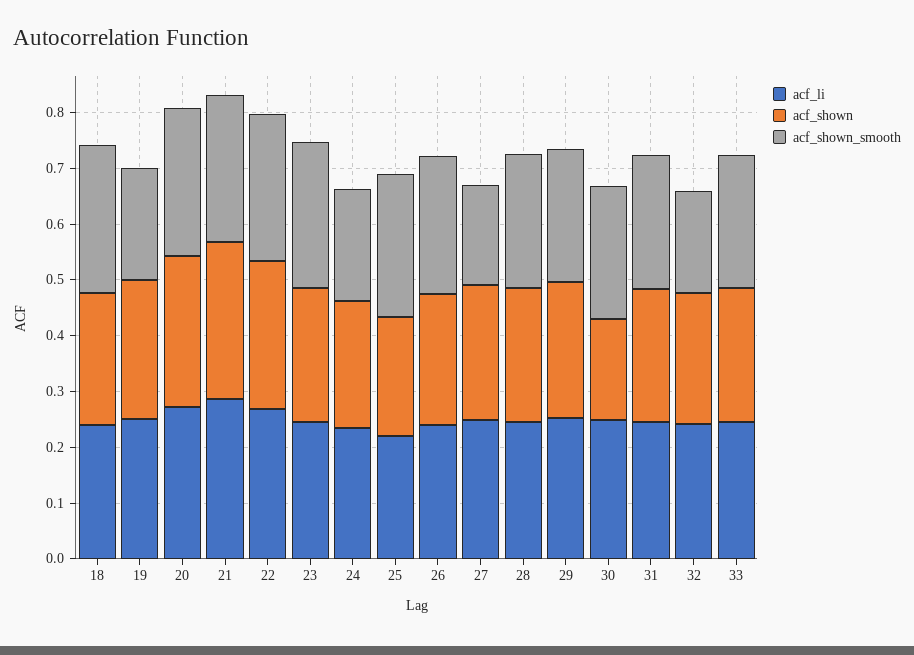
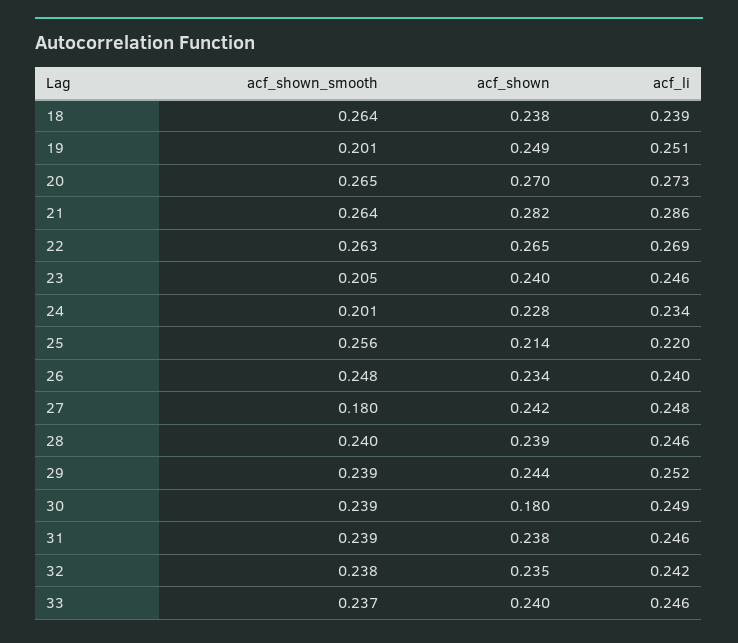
  {
    "acf_li": {
      "18": 0.239,
      "19": 0.251,
      "20": 0.273,
      "21": 0.286,
      "22": 0.269,
      "23": 0.246,
      "24": 0.234,
      "25": 0.22,
      "26": 0.24,
      "27": 0.248,
      "28": 0.246,
      "29": 0.252,
      "30": 0.249,
      "31": 0.246,
      "32": 0.242,
      "33": 0.246
    },
    "acf_shown": {
      "18": 0.238,
      "19": 0.249,
      "20": 0.27,
      "21": 0.282,
      "22": 0.265,
      "23": 0.24,
      "24": 0.228,
      "25": 0.214,
      "26": 0.234,
      "27": 0.242,
      "28": 0.239,
      "29": 0.244,
      "30": 0.18,
      "31": 0.238,
      "32": 0.235,
      "33": 0.24
    },
    "acf_shown_smooth": {
      "18": 0.264,
      "19": 0.201,
      "20": 0.265,
      "21": 0.264,
      "22": 0.263,
-     "23": 0.26,
+     "23": 0.205,
      "24": 0.201,
      "25": 0.256,
      "26": 0.248,
      "27": 0.18,
      "28": 0.24,
      "29": 0.239,
      "30": 0.239,
      "31": 0.239,
-     "32": 0.18,
+     "32": 0.238,
      "33": 0.237
    }
  }

